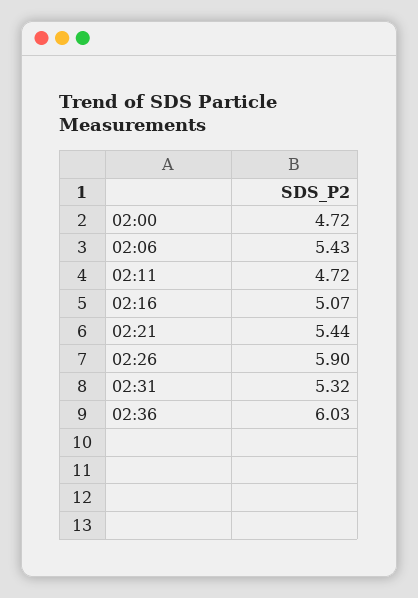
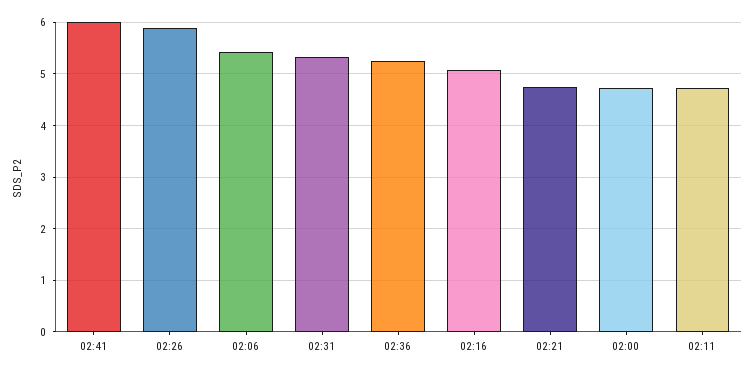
  {
    "02:00": 4.72,
    "02:06": 5.43,
    "02:11": 4.72,
    "02:16": 5.07,
-   "02:21": 5.44,
+   "02:21": 4.8,
    "02:26": 5.9,
    "02:31": 5.32,
-   "02:36": 6.03
+   "02:36": 5.2,
+   "02:41": 6
  }

